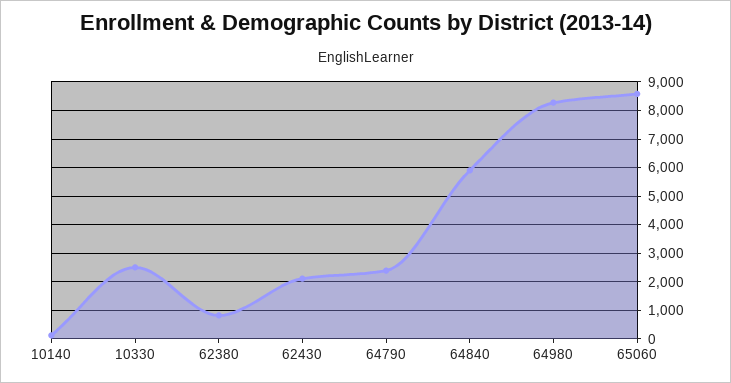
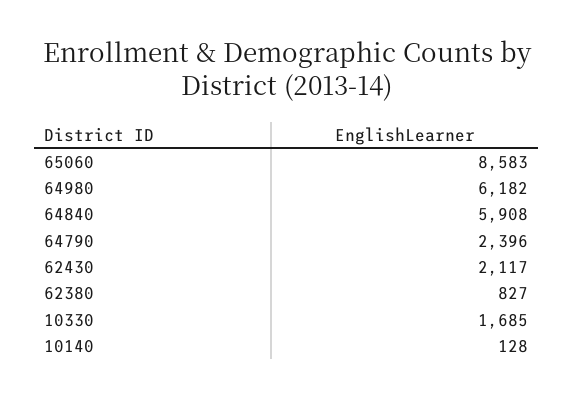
  {
    "10140": 128,
-   "10330": 2500,
+   "10330": 1685,
    "62380": 827,
    "62430": 2117,
    "64790": 2396,
    "64840": 5908,
-   "64980": 8250,
+   "64980": 6182,
    "65060": 8583
  }

